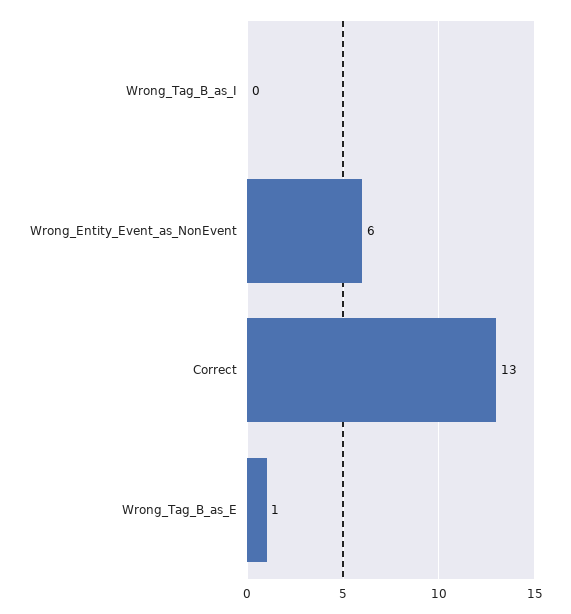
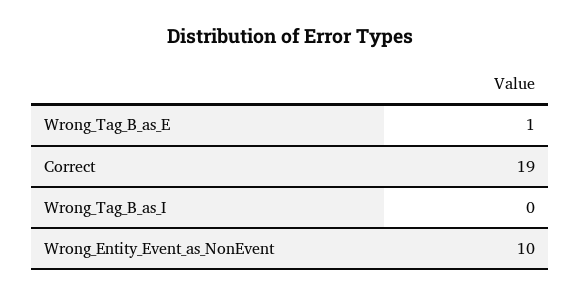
  {
    "Wrong_Tag_B_as_I": 0,
-   "Wrong_Entity_Event_as_NonEvent": 6,
+   "Wrong_Entity_Event_as_NonEvent": 10,
-   "Correct": 13,
+   "Correct": 19,
    "Wrong_Tag_B_as_E": 1
  }

